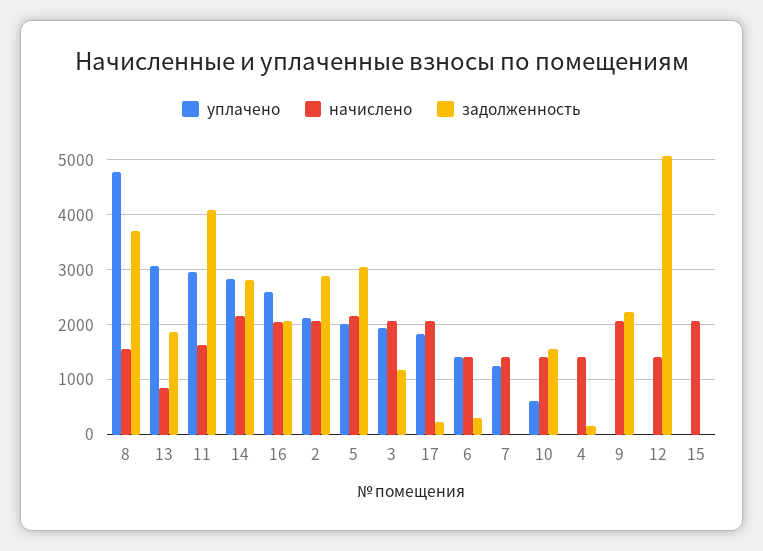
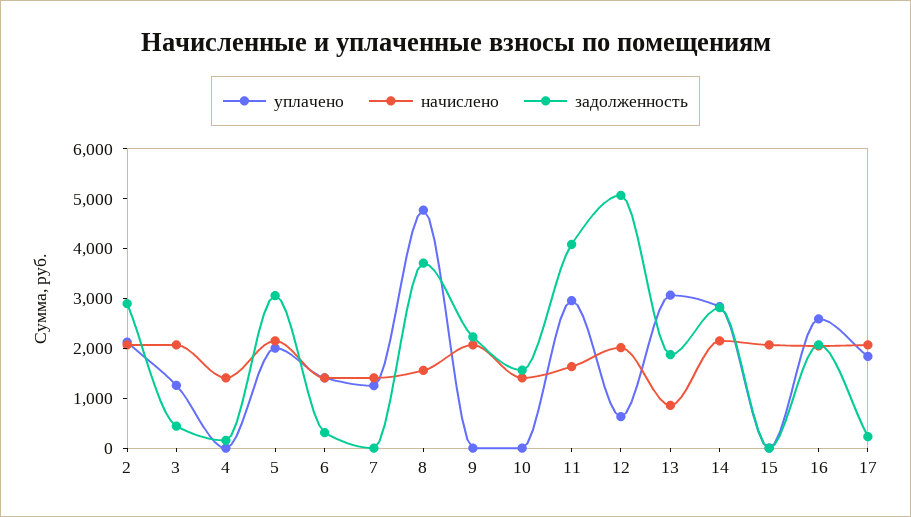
  {
    "уплачено": {
      "8": 4800,
      "13": 3000,
      "11": 3000,
      "14": 2800,
      "16": 2600,
      "2": 2200,
      "5": 2000,
-     "3": 2000,
+     "3": 1200,
      "17": 1800,
      "6": 1400,
      "7": 1200,
-     "10": 600,
+     "10": 0,
      "4": 0,
      "9": 0,
-     "12": 0,
+     "12": 600,
      "15": 0
    },
    "начислено": {
      "8": 1600,
      "13": 800,
      "11": 1600,
      "14": 2200,
      "16": 2000,
      "2": 2000,
      "5": 2200,
      "3": 2000,
      "17": 2000,
      "6": 1400,
      "7": 1400,
      "10": 1400,
      "4": 1400,
      "9": 2000,
-     "12": 1400,
+     "12": 2000,
      "15": 2000
    },
    "задолженность": {
      "8": 3800,
      "13": 1800,
      "11": 4000,
      "14": 2800,
      "16": 2000,
      "2": 2800,
      "5": 3000,
-     "3": 1200,
+     "3": 400,
      "17": 200,
      "6": 400,
      "7": 0,
      "10": 1600,
      "4": 200,
      "9": 2200,
      "12": 5000,
      "15": 0
    }
  }

